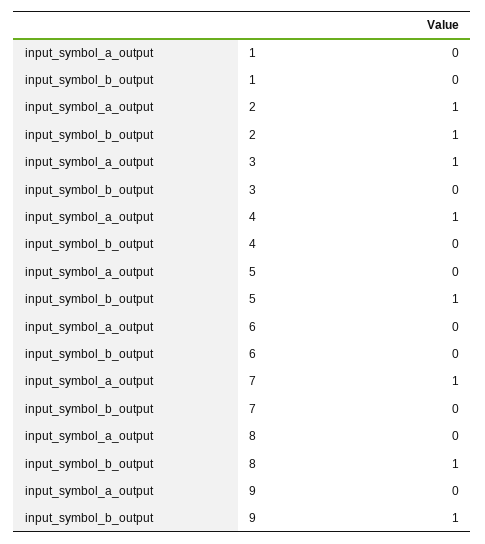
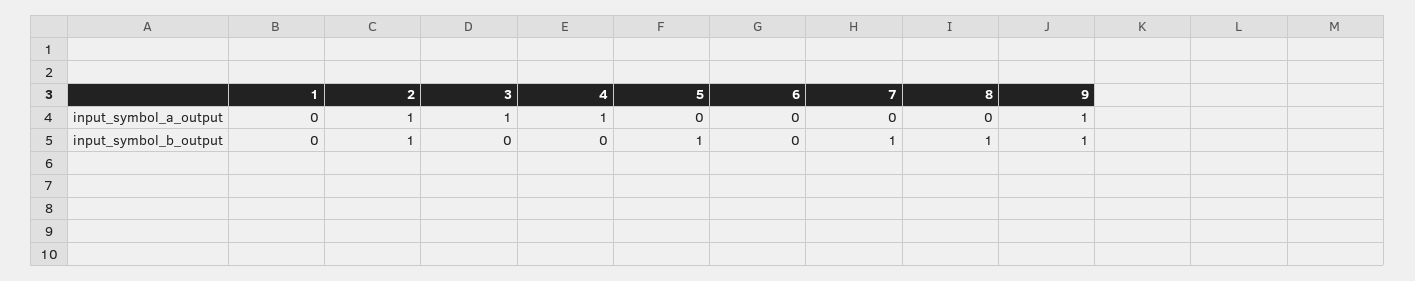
  {
    "input_symbol_a_output": {
      "1": 0,
      "2": 1,
      "3": 1,
      "4": 1,
      "5": 0,
      "6": 0,
-     "7": 1,
+     "7": 0,
      "8": 0,
-     "9": 0
+     "9": 1
    },
    "input_symbol_b_output": {
      "1": 0,
      "2": 1,
      "3": 0,
      "4": 0,
      "5": 1,
      "6": 0,
-     "7": 0,
+     "7": 1,
      "8": 1,
      "9": 1
    }
  }

